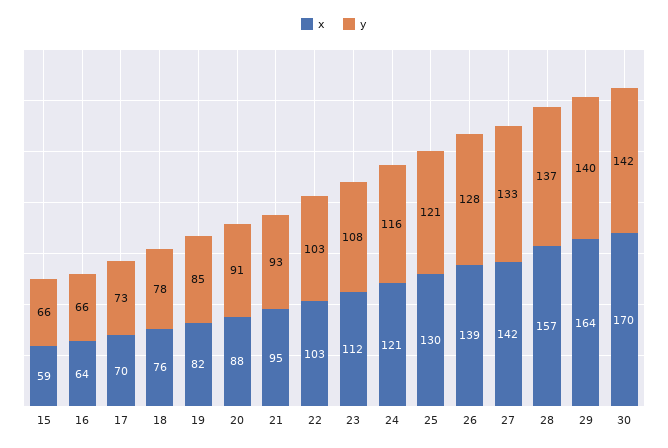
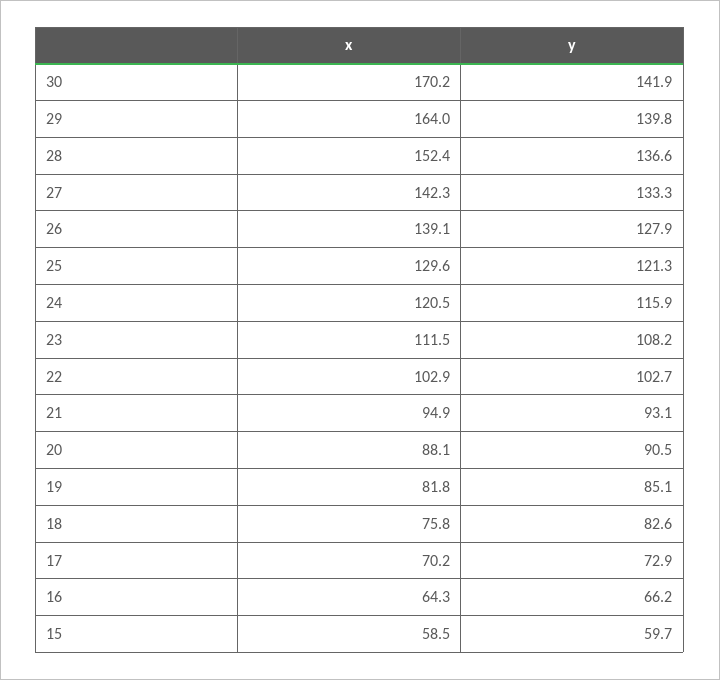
  {
    "x": {
      "15": 58.5,
      "16": 64.3,
      "17": 70.2,
      "18": 75.8,
      "19": 81.8,
      "20": 88.1,
      "21": 94.9,
      "22": 102.9,
      "23": 111.5,
      "24": 120.5,
      "25": 129.6,
      "26": 139.1,
      "27": 142.3,
-     "28": 157,
+     "28": 152.4,
      "29": 164,
      "30": 170.2
    },
    "y": {
-     "15": 66,
+     "15": 59.7,
      "16": 66.2,
      "17": 72.9,
-     "18": 78,
+     "18": 82.6,
      "19": 85.1,
      "20": 90.5,
      "21": 93.1,
      "22": 102.7,
      "23": 108.2,
      "24": 115.9,
      "25": 121.3,
      "26": 127.9,
      "27": 133.3,
      "28": 136.6,
      "29": 139.8,
      "30": 141.9
    }
  }

